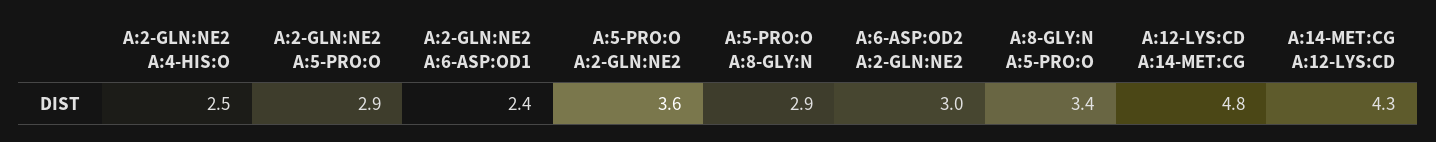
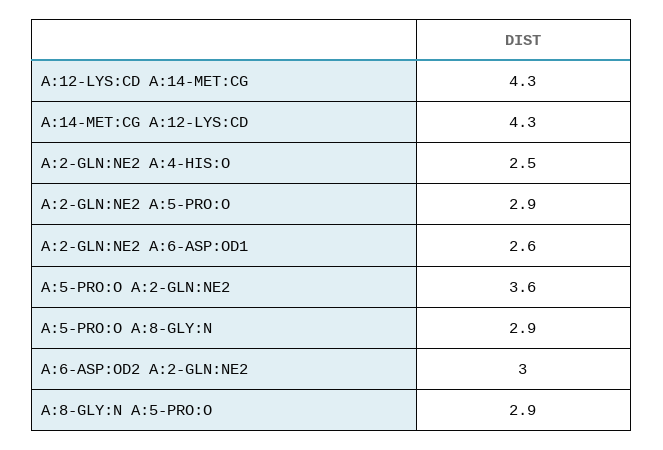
  {
    "A:2-GLN:NE2 A:4-HIS:O": 2.5,
    "A:2-GLN:NE2 A:5-PRO:O": 2.9,
-   "A:2-GLN:NE2 A:6-ASP:OD1": 2.4,
+   "A:2-GLN:NE2 A:6-ASP:OD1": 2.6,
    "A:5-PRO:O A:2-GLN:NE2": 3.6,
    "A:5-PRO:O A:8-GLY:N": 2.9,
    "A:6-ASP:OD2 A:2-GLN:NE2": 3,
-   "A:8-GLY:N A:5-PRO:O": 3.4,
+   "A:8-GLY:N A:5-PRO:O": 2.9,
-   "A:12-LYS:CD A:14-MET:CG": 4.8,
+   "A:12-LYS:CD A:14-MET:CG": 4.3,
    "A:14-MET:CG A:12-LYS:CD": 4.3
  }

